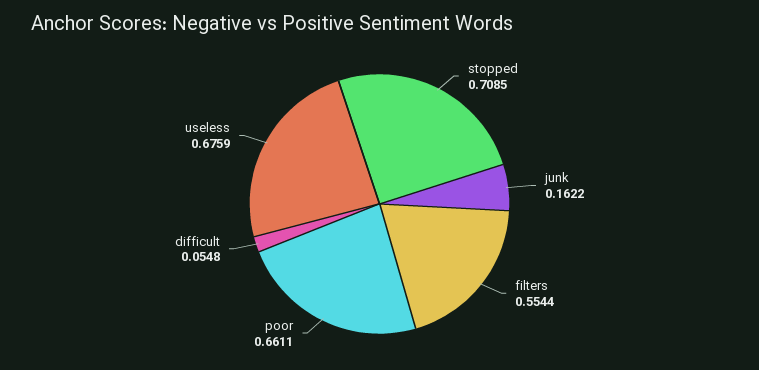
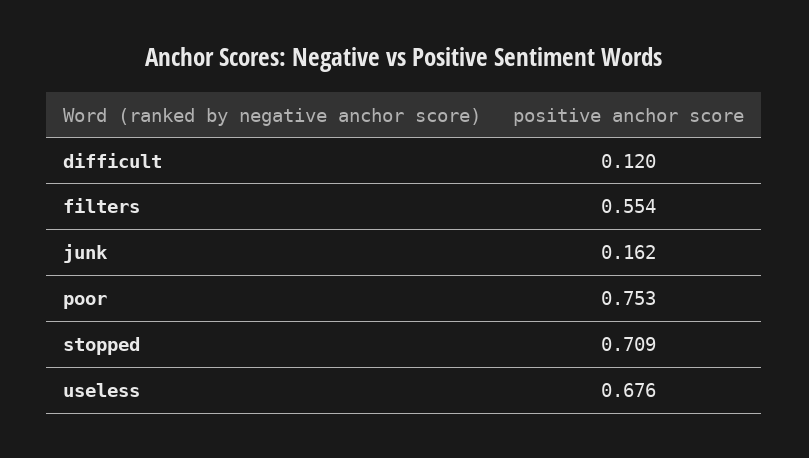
  {
    "stopped": 0.7085,
    "junk": 0.1622,
    "filters": 0.5544,
-   "poor": 0.6611,
+   "poor": 0.753,
-   "difficult": 0.0548,
+   "difficult": 0.12,
    "useless": 0.6759
  }

